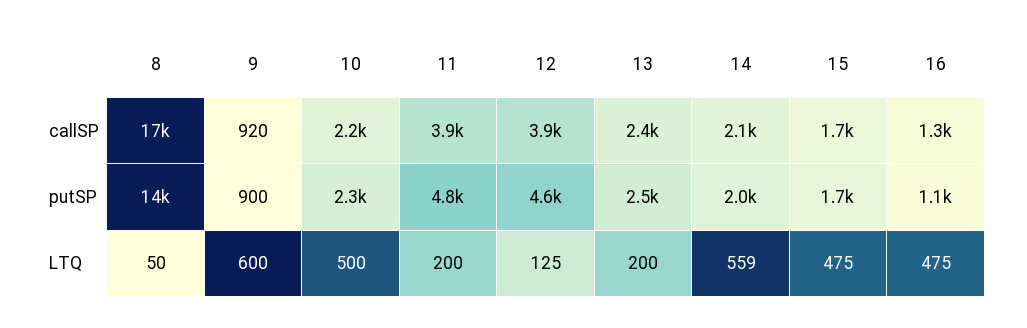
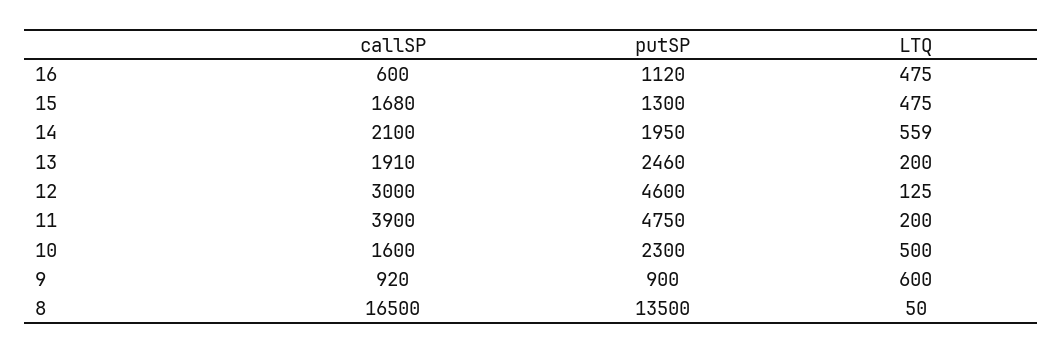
  {
    "8": {
      "callSP": 16500,
      "putSP": 13500,
      "LTQ": 50
    },
    "9": {
      "callSP": 920,
      "putSP": 900,
      "LTQ": 600
    },
    "10": {
-     "callSP": 2200,
+     "callSP": 1600,
      "putSP": 2300,
      "LTQ": 500
    },
    "11": {
      "callSP": 3900,
      "putSP": 4750,
      "LTQ": 200
    },
    "12": {
-     "callSP": 3900,
+     "callSP": 3000,
      "putSP": 4600,
      "LTQ": 125
    },
    "13": {
-     "callSP": 2400,
+     "callSP": 1910,
      "putSP": 2460,
      "LTQ": 200
    },
    "14": {
      "callSP": 2100,
      "putSP": 1950,
      "LTQ": 559
    },
    "15": {
      "callSP": 1680,
-     "putSP": 1700,
+     "putSP": 1300,
      "LTQ": 475
    },
    "16": {
-     "callSP": 1300,
+     "callSP": 600,
      "putSP": 1120,
      "LTQ": 475
    }
  }

